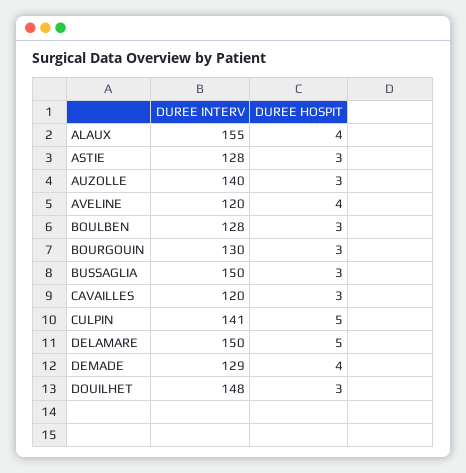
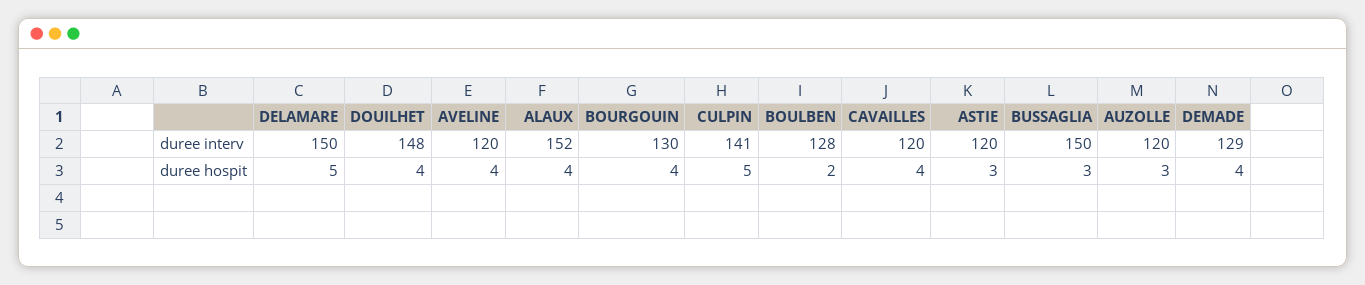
  {
    "DUREE INTERV": {
-     "ALAUX": 155,
+     "ALAUX": 152,
-     "ASTIE": 128,
+     "ASTIE": 120,
-     "AUZOLLE": 140,
+     "AUZOLLE": 120,
      "AVELINE": 120,
      "BOULBEN": 128,
      "BOURGOUIN": 130,
      "BUSSAGLIA": 150,
      "CAVAILLES": 120,
      "CULPIN": 141,
      "DELAMARE": 150,
      "DEMADE": 129,
      "DOUILHET": 148
    },
    "DUREE HOSPIT": {
      "ALAUX": 4,
      "ASTIE": 3,
      "AUZOLLE": 3,
      "AVELINE": 4,
-     "BOULBEN": 3,
+     "BOULBEN": 2,
-     "BOURGOUIN": 3,
+     "BOURGOUIN": 4,
      "BUSSAGLIA": 3,
-     "CAVAILLES": 3,
+     "CAVAILLES": 4,
      "CULPIN": 5,
      "DELAMARE": 5,
      "DEMADE": 4,
-     "DOUILHET": 3
+     "DOUILHET": 4
    }
  }

